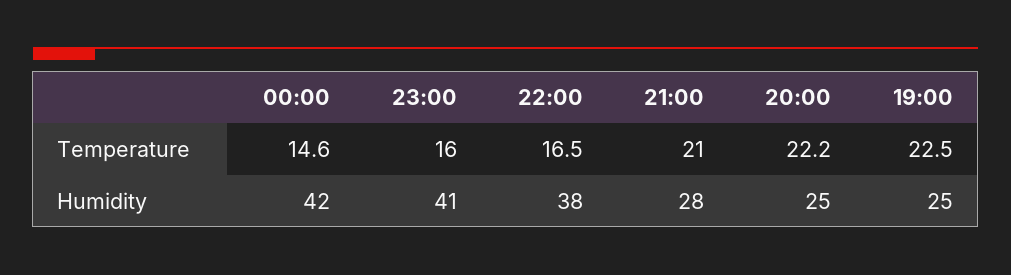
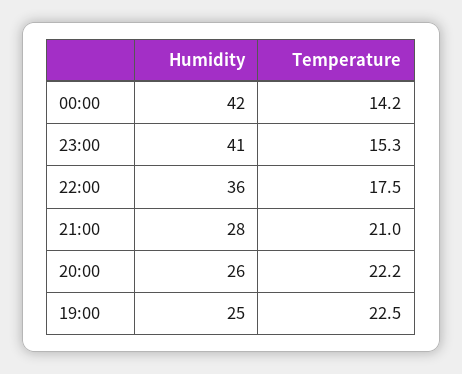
  {
    "00:00": {
-     "Temperature": 14.6,
+     "Temperature": 14.2,
      "Humidity": 42
    },
    "23:00": {
-     "Temperature": 16,
+     "Temperature": 15.3,
      "Humidity": 41
    },
    "22:00": {
-     "Temperature": 16.5,
+     "Temperature": 17.5,
-     "Humidity": 38
+     "Humidity": 36
    },
    "21:00": {
      "Temperature": 21,
      "Humidity": 28
    },
    "20:00": {
      "Temperature": 22.2,
-     "Humidity": 25
+     "Humidity": 26
    },
    "19:00": {
      "Temperature": 22.5,
      "Humidity": 25
    }
  }

